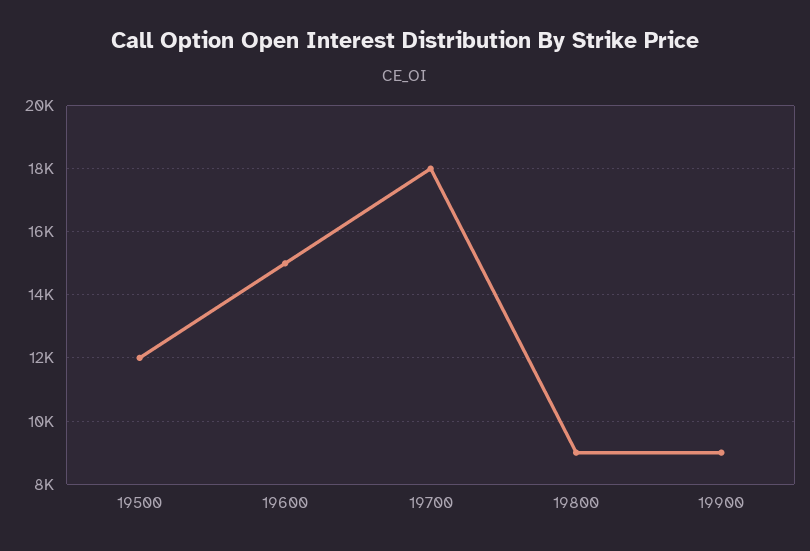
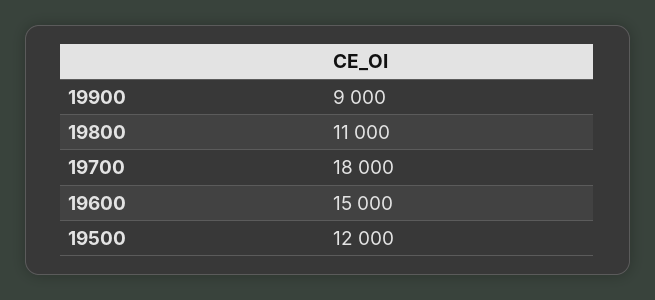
  {
    "19500": 12000,
    "19600": 15000,
    "19700": 18000,
-   "19800": 9000,
+   "19800": 11000,
    "19900": 9000
  }

